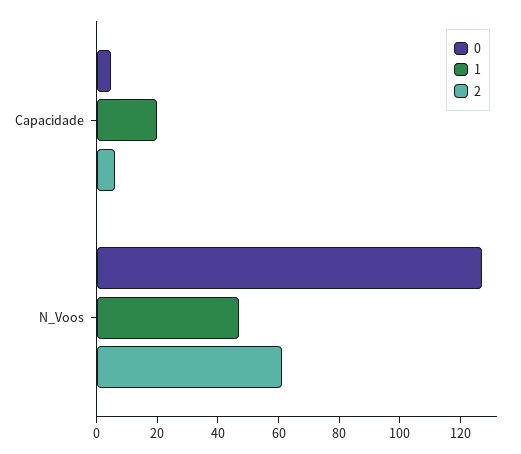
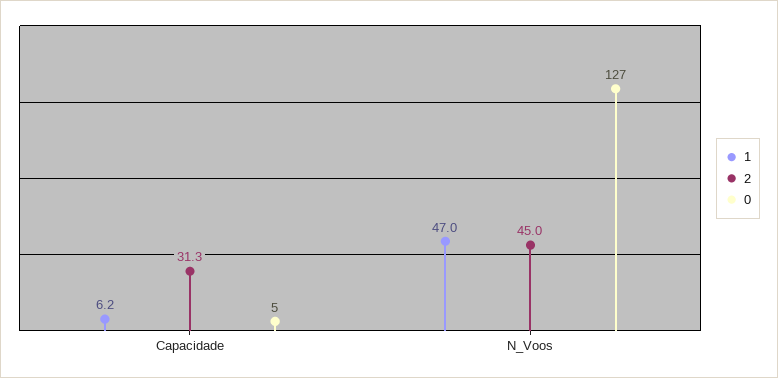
  {
    "0": {
      "Capacidade": 5,
      "N_Voos": 127
    },
    "1": {
-     "Capacidade": 20,
+     "Capacidade": 6.2,
      "N_Voos": 47
    },
    "2": {
-     "Capacidade": 5,
+     "Capacidade": 31.3,
-     "N_Voos": 60
+     "N_Voos": 45
    }
  }

